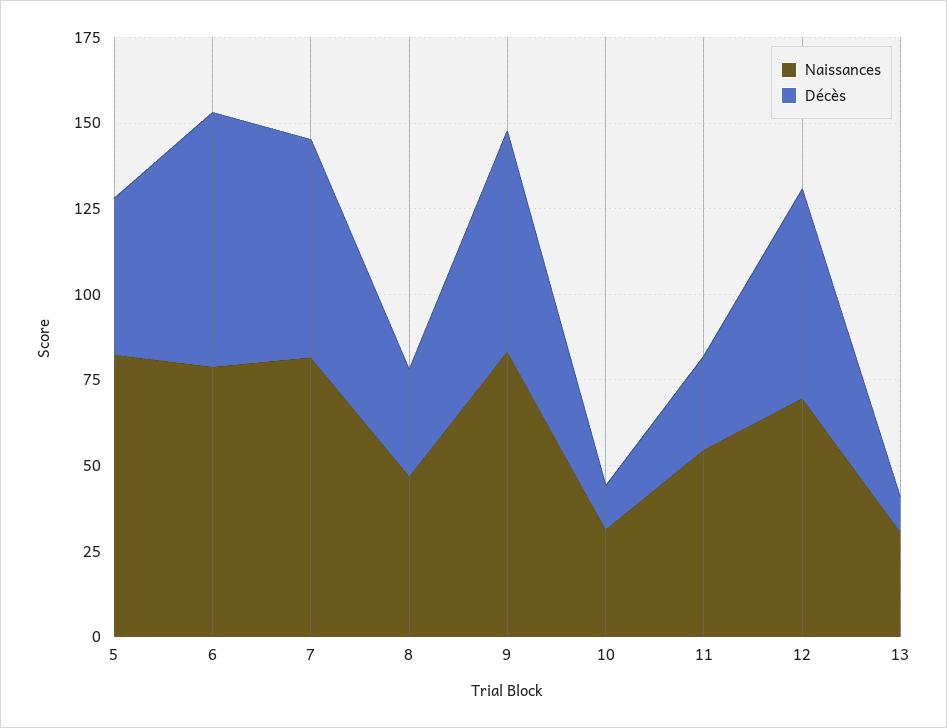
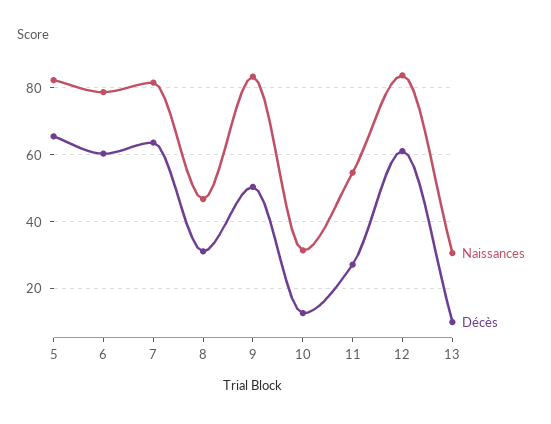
  {
    "Naissances": {
      "5": 82,
      "6": 78,
      "7": 82,
      "8": 46,
      "9": 84,
      "10": 32,
      "11": 54,
-     "12": 70,
+     "12": 84,
      "13": 30
    },
    "Décès": {
-     "5": 45,
+     "5": 66,
-     "6": 75,
+     "6": 60,
      "7": 64,
      "8": 32,
-     "9": 65,
+     "9": 50,
      "10": 12,
      "11": 28,
      "12": 62,
      "13": 10
    }
  }

